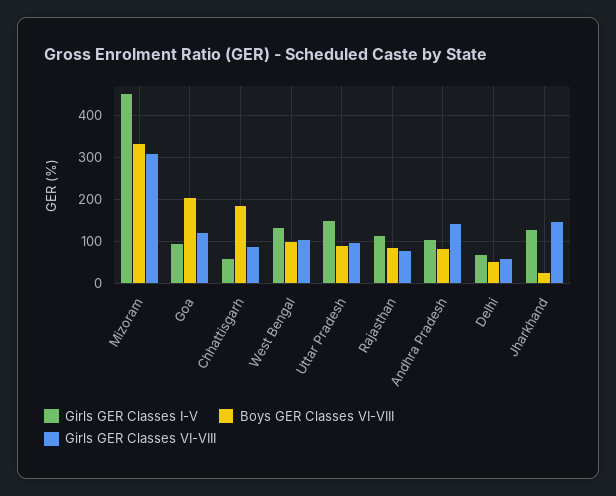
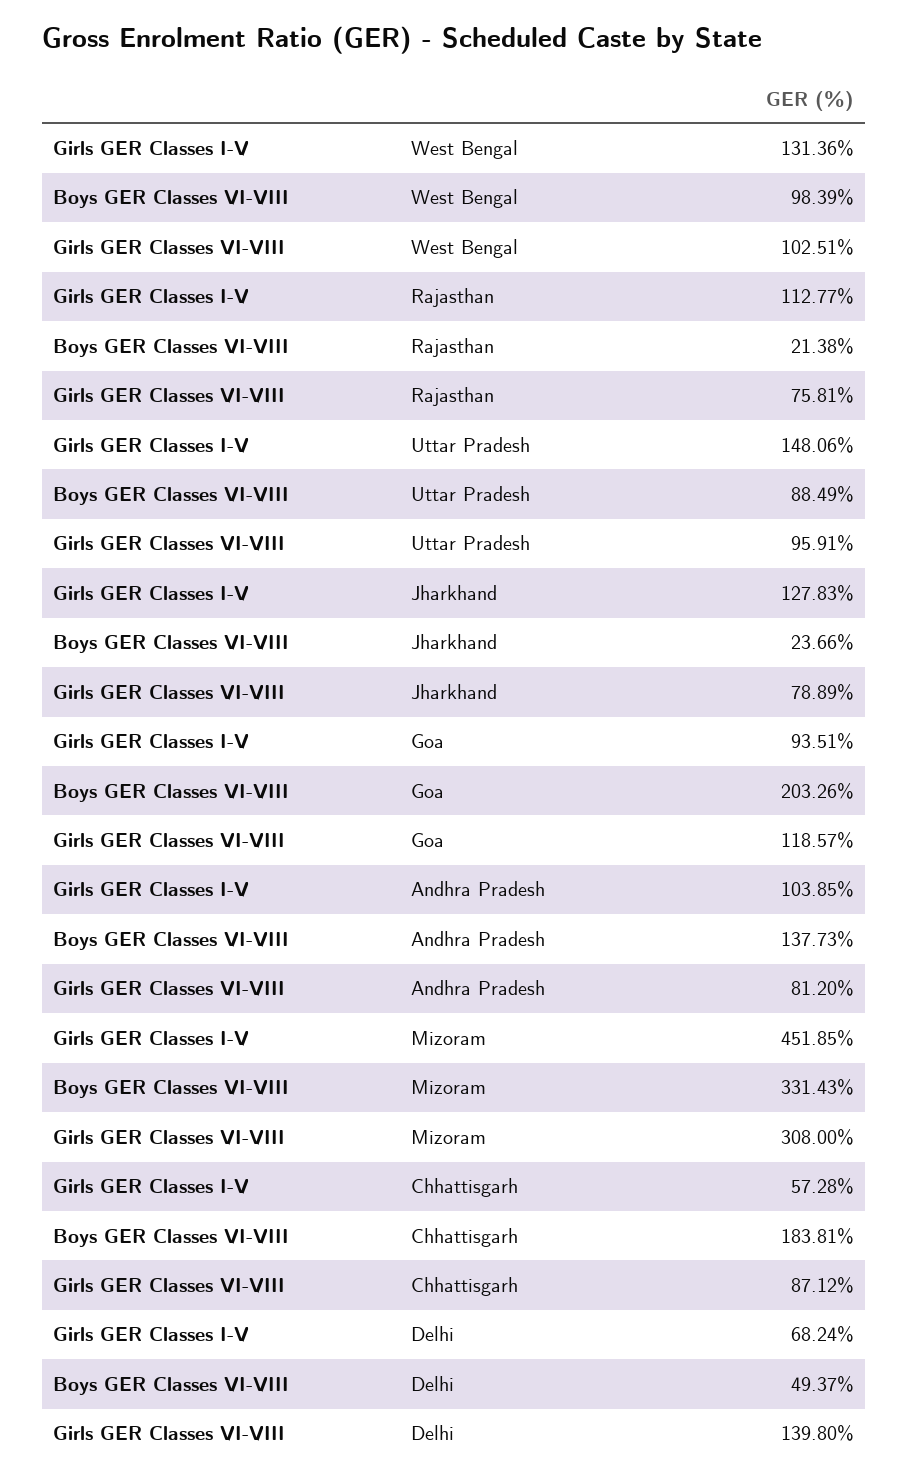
  {
    "Girls GER Classes I-V": {
      "Mizoram": 451.85,
      "Goa": 93.51,
      "Chhattisgarh": 57.28,
      "West Bengal": 131.36,
      "Uttar Pradesh": 148.06,
      "Rajasthan": 112.77,
      "Andhra Pradesh": 103.85,
      "Delhi": 68.24,
      "Jharkhand": 127.83
    },
    "Boys GER Classes VI-VIII": {
      "Mizoram": 331.43,
      "Goa": 203.26,
      "Chhattisgarh": 183.81,
      "West Bengal": 98.39,
      "Uttar Pradesh": 88.49,
-     "Rajasthan": 80,
+     "Rajasthan": 21.38,
-     "Andhra Pradesh": 80,
+     "Andhra Pradesh": 137.73,
      "Delhi": 49.37,
      "Jharkhand": 23.66
    },
    "Girls GER Classes VI-VIII": {
      "Mizoram": 308,
      "Goa": 118.57,
      "Chhattisgarh": 87.12,
      "West Bengal": 102.51,
      "Uttar Pradesh": 95.91,
      "Rajasthan": 75.81,
-     "Andhra Pradesh": 140,
+     "Andhra Pradesh": 81.2,
-     "Delhi": 60,
+     "Delhi": 139.8,
-     "Jharkhand": 140
+     "Jharkhand": 78.89
    }
  }

